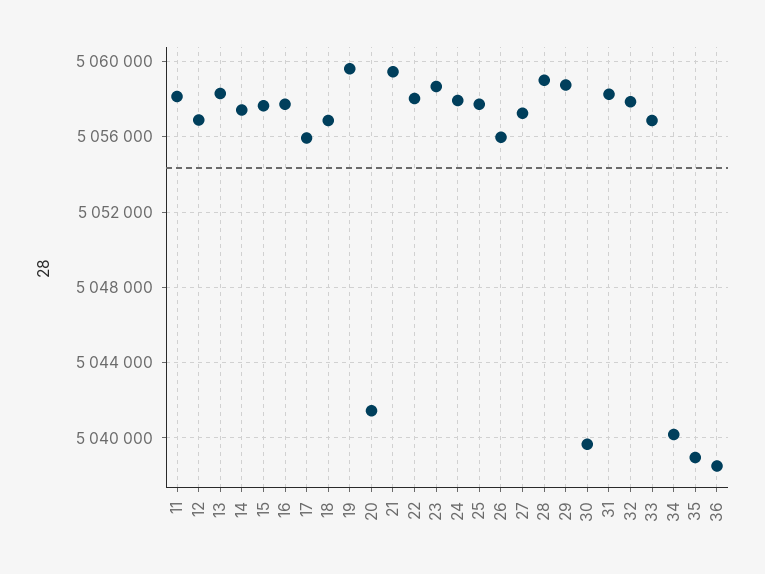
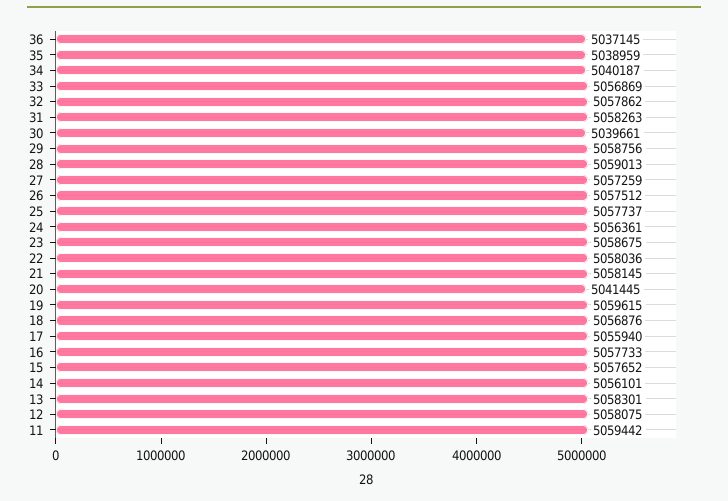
  {
-   "11": 5058000,
+   "11": 5059442,
-   "12": 5057000,
+   "12": 5058075,
    "13": 5058301,
-   "14": 5057500,
+   "14": 5056101,
    "15": 5057652,
    "16": 5057733,
    "17": 5055940,
    "18": 5056876,
    "19": 5059615,
    "20": 5041445,
-   "21": 5059500,
+   "21": 5058145,
    "22": 5058036,
    "23": 5058675,
-   "24": 5058000,
+   "24": 5056361,
    "25": 5057737,
-   "26": 5056000,
+   "26": 5057512,
    "27": 5057259,
    "28": 5059013,
    "29": 5058756,
    "30": 5039661,
    "31": 5058263,
    "32": 5057862,
    "33": 5056869,
    "34": 5040187,
    "35": 5038959,
-   "36": 5038500
+   "36": 5037145
  }

